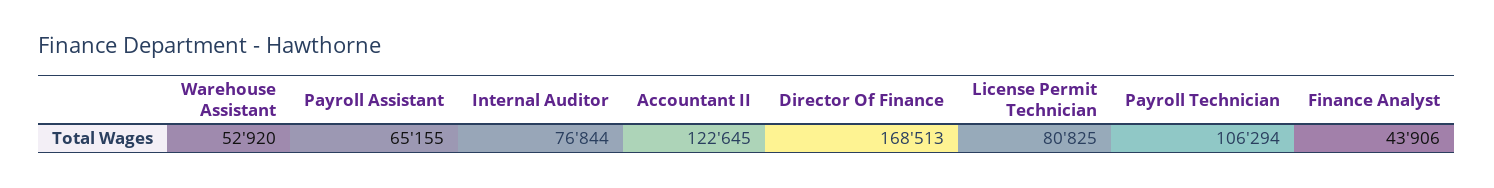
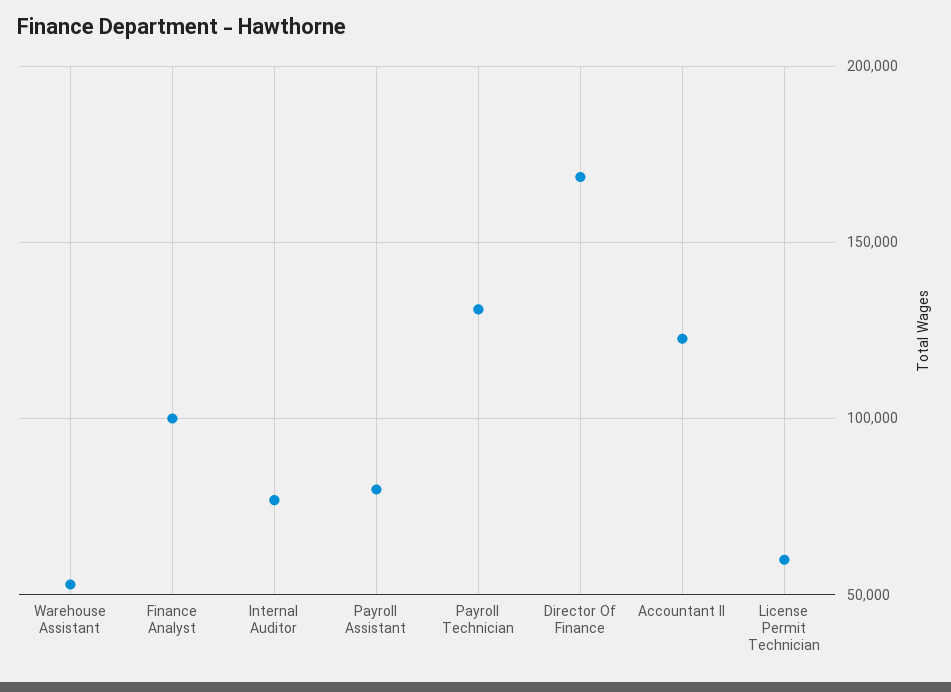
  {
    "Warehouse Assistant": 52920,
-   "Payroll Assistant": 65155,
+   "Payroll Assistant": 80000,
    "Internal Auditor": 76844,
    "Accountant II": 122645,
    "Director Of Finance": 168513,
-   "License Permit Technician": 80825,
+   "License Permit Technician": 60000,
-   "Payroll Technician": 106294,
+   "Payroll Technician": 130000,
-   "Finance Analyst": 43906
+   "Finance Analyst": 100000
  }

